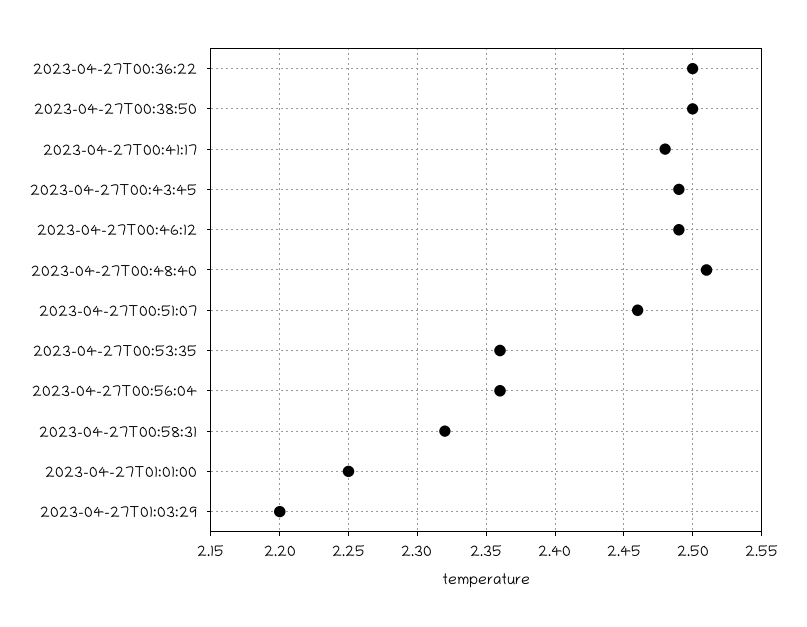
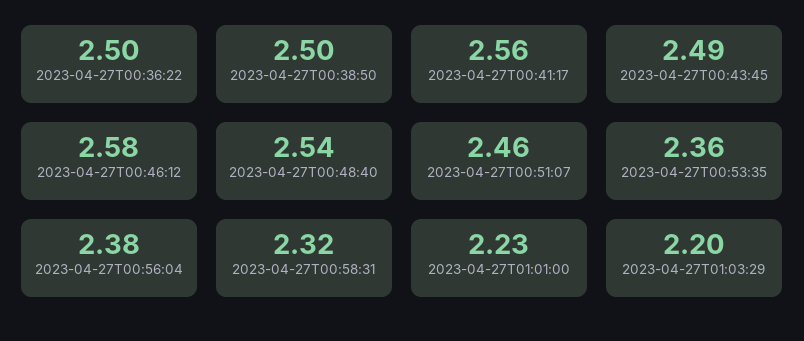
  {
    "2023-04-27T00:36:22": 2.5,
    "2023-04-27T00:38:50": 2.5,
-   "2023-04-27T00:41:17": 2.48,
+   "2023-04-27T00:41:17": 2.56,
    "2023-04-27T00:43:45": 2.49,
-   "2023-04-27T00:46:12": 2.49,
+   "2023-04-27T00:46:12": 2.58,
-   "2023-04-27T00:48:40": 2.51,
+   "2023-04-27T00:48:40": 2.54,
    "2023-04-27T00:51:07": 2.46,
    "2023-04-27T00:53:35": 2.36,
-   "2023-04-27T00:56:04": 2.36,
+   "2023-04-27T00:56:04": 2.38,
    "2023-04-27T00:58:31": 2.32,
-   "2023-04-27T01:01:00": 2.25,
+   "2023-04-27T01:01:00": 2.23,
    "2023-04-27T01:03:29": 2.2
  }

